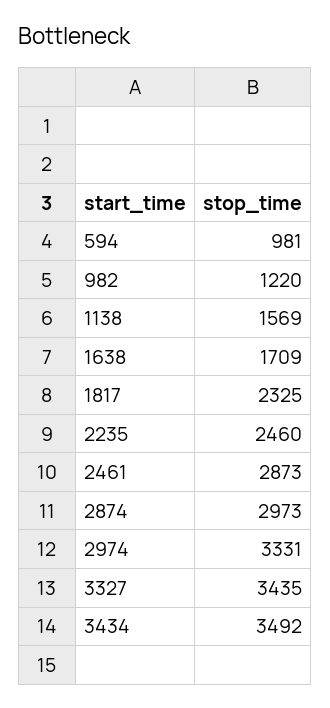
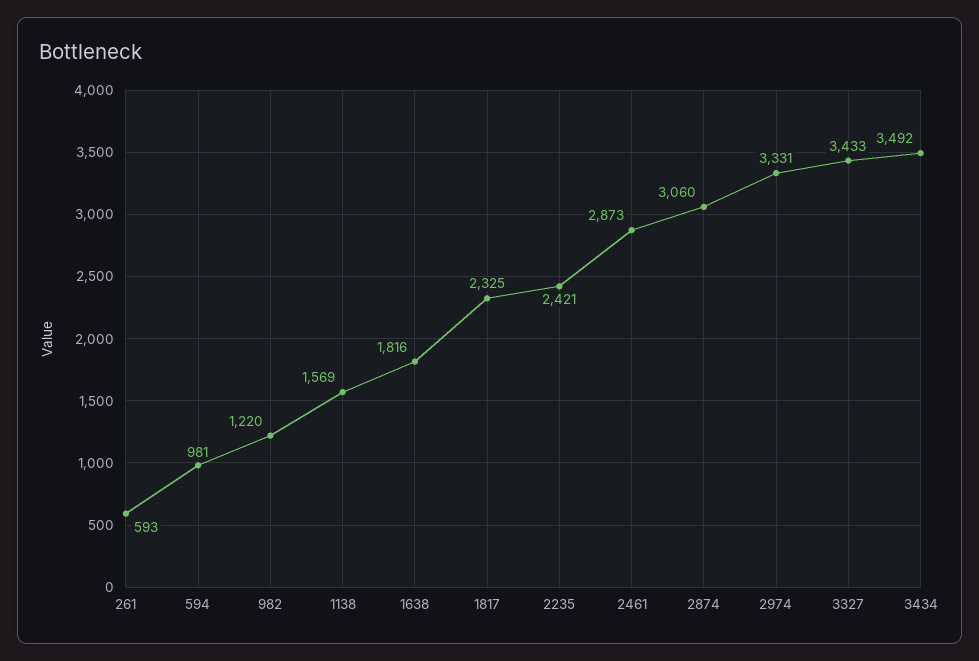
  {
    "594": 981,
    "982": 1220,
    "1138": 1569,
-   "1638": 1709,
+   "1638": 1816,
    "1817": 2325,
-   "2235": 2460,
+   "2235": 2421,
    "2461": 2873,
-   "2874": 2973,
+   "2874": 3060,
    "2974": 3331,
-   "3327": 3435,
+   "3327": 3433,
-   "3434": 3492
+   "3434": 3492,
+   "261": 593
  }

